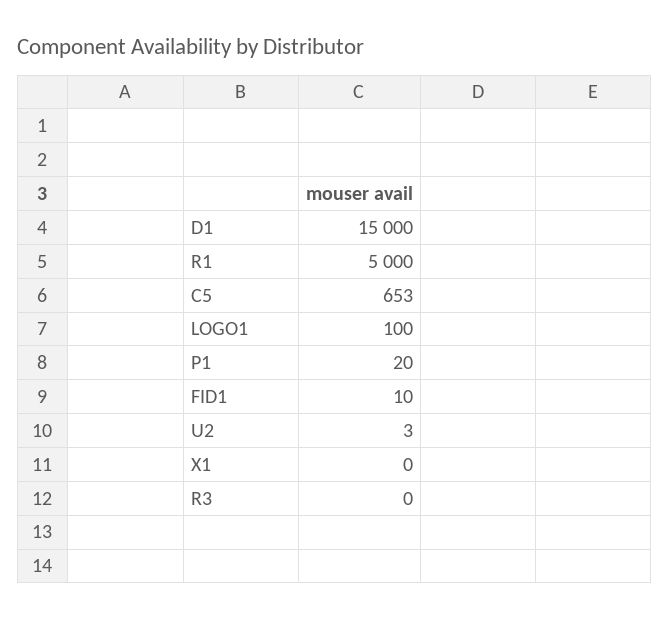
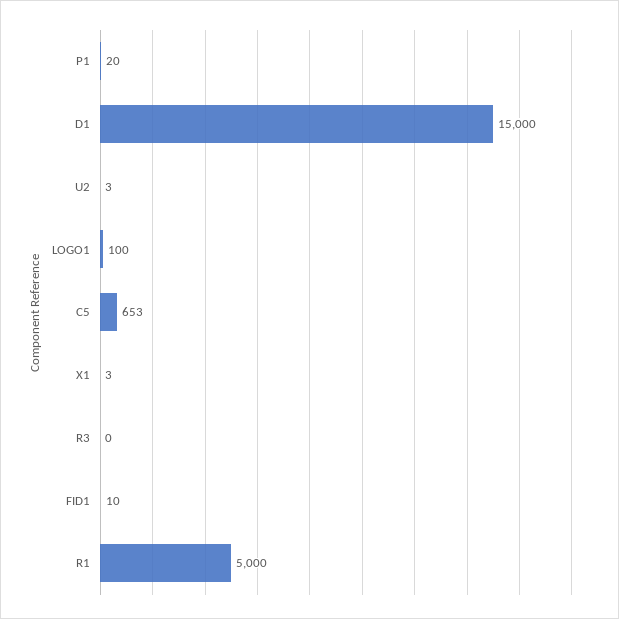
  {
    "D1": 15000,
    "R1": 5000,
    "C5": 653,
    "LOGO1": 100,
    "P1": 20,
    "FID1": 10,
    "U2": 3,
-   "X1": 0,
+   "X1": 3,
    "R3": 0
  }

